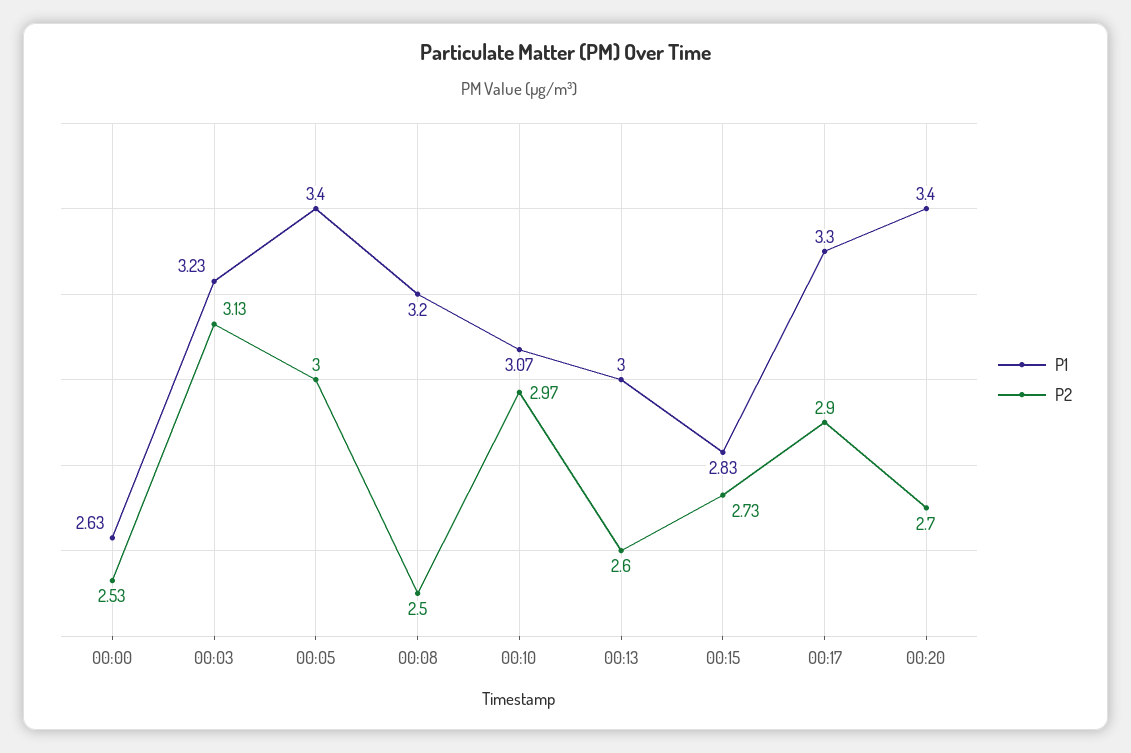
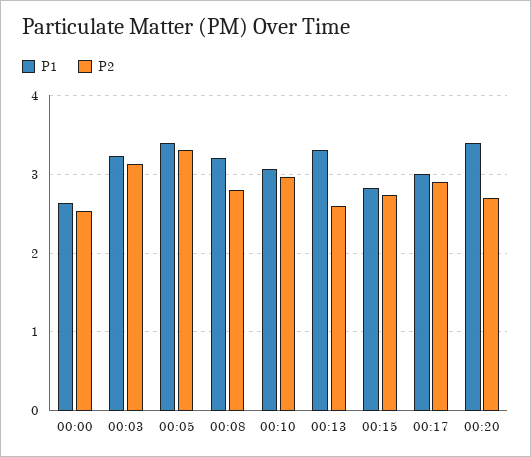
  {
    "P1": {
      "00:00": 2.63,
      "00:03": 3.23,
      "00:05": 3.4,
      "00:08": 3.2,
      "00:10": 3.07,
-     "00:13": 3,
+     "00:13": 3.3,
      "00:15": 2.83,
-     "00:17": 3.3,
+     "00:17": 3,
      "00:20": 3.4
    },
    "P2": {
      "00:00": 2.53,
      "00:03": 3.13,
-     "00:05": 3,
+     "00:05": 3.3,
-     "00:08": 2.5,
+     "00:08": 2.8,
      "00:10": 2.97,
      "00:13": 2.6,
      "00:15": 2.73,
      "00:17": 2.9,
      "00:20": 2.7
    }
  }

